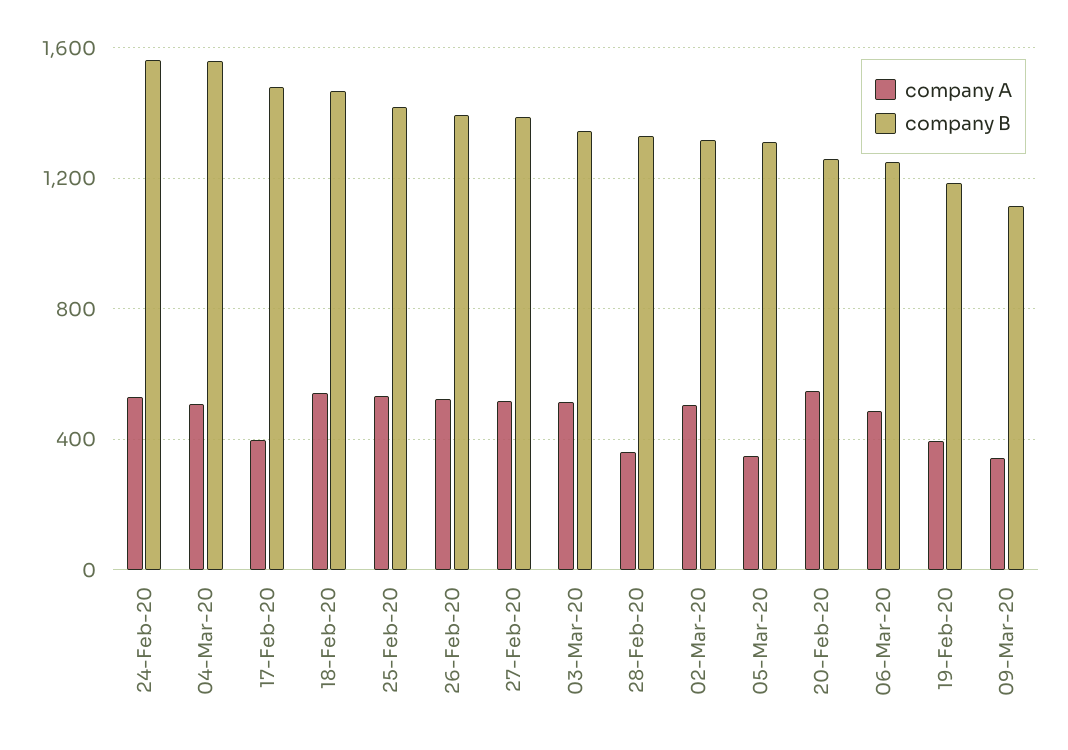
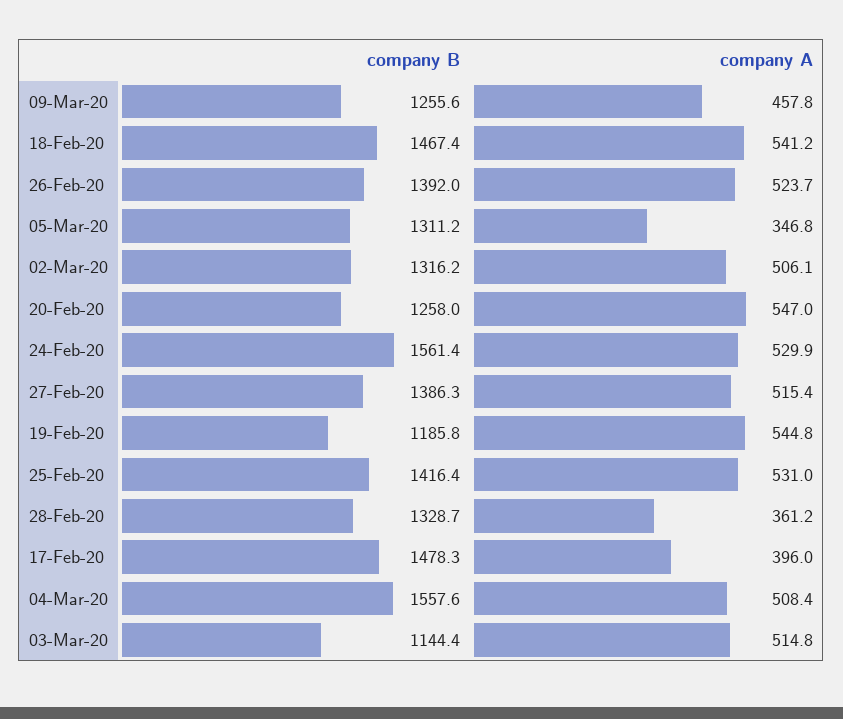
  {
    "company A": {
      "24-Feb-20": 529.9,
      "04-Mar-20": 508.4,
      "17-Feb-20": 396,
      "18-Feb-20": 541.2,
      "25-Feb-20": 531,
      "26-Feb-20": 523.7,
      "27-Feb-20": 515.4,
      "03-Mar-20": 514.8,
      "28-Feb-20": 361.2,
      "02-Mar-20": 506.1,
      "05-Mar-20": 346.8,
      "20-Feb-20": 547,
-     "06-Mar-20": 500,
-     "19-Feb-20": 400,
+     "19-Feb-20": 544.8,
-     "09-Mar-20": 350
+     "09-Mar-20": 457.8
    },
    "company B": {
      "24-Feb-20": 1561.4,
      "04-Mar-20": 1557.6,
      "17-Feb-20": 1478.3,
      "18-Feb-20": 1467.4,
      "25-Feb-20": 1416.4,
      "26-Feb-20": 1392,
      "27-Feb-20": 1386.3,
-     "03-Mar-20": 1350,
+     "03-Mar-20": 1144.4,
      "28-Feb-20": 1328.7,
      "02-Mar-20": 1316.2,
      "05-Mar-20": 1311.2,
      "20-Feb-20": 1258,
-     "06-Mar-20": 1250,
      "19-Feb-20": 1185.8,
-     "09-Mar-20": 1100
+     "09-Mar-20": 1255.6
    }
  }

